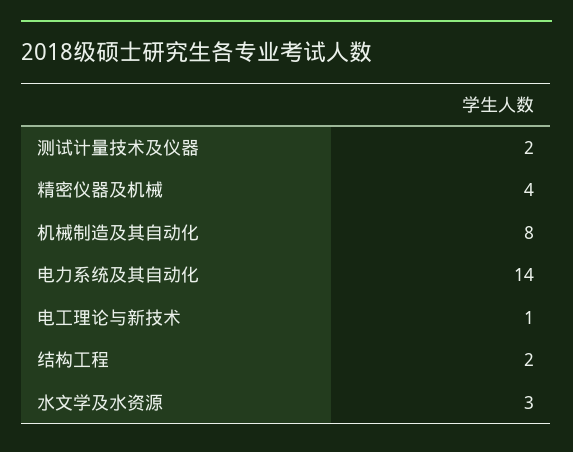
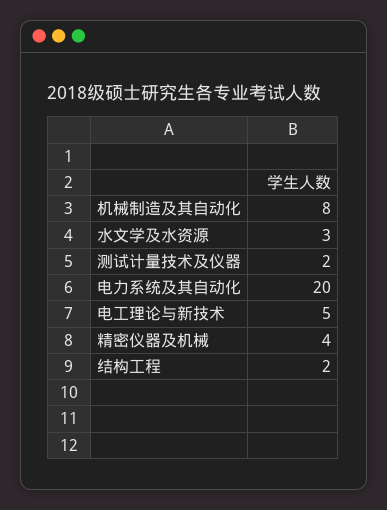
  {
    "测试计量技术及仪器": 2,
    "精密仪器及机械": 4,
    "机械制造及其自动化": 8,
-   "电力系统及其自动化": 14,
+   "电力系统及其自动化": 20,
-   "电工理论与新技术": 1,
+   "电工理论与新技术": 5,
    "结构工程": 2,
    "水文学及水资源": 3
  }

